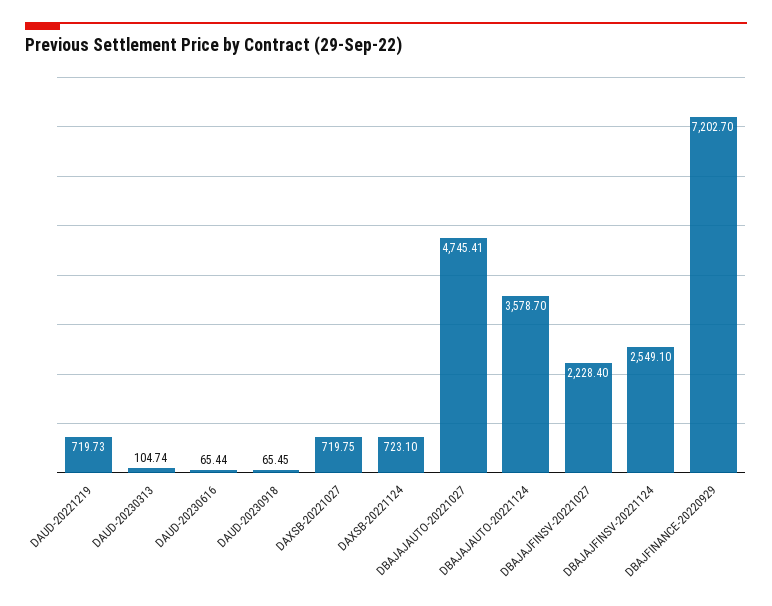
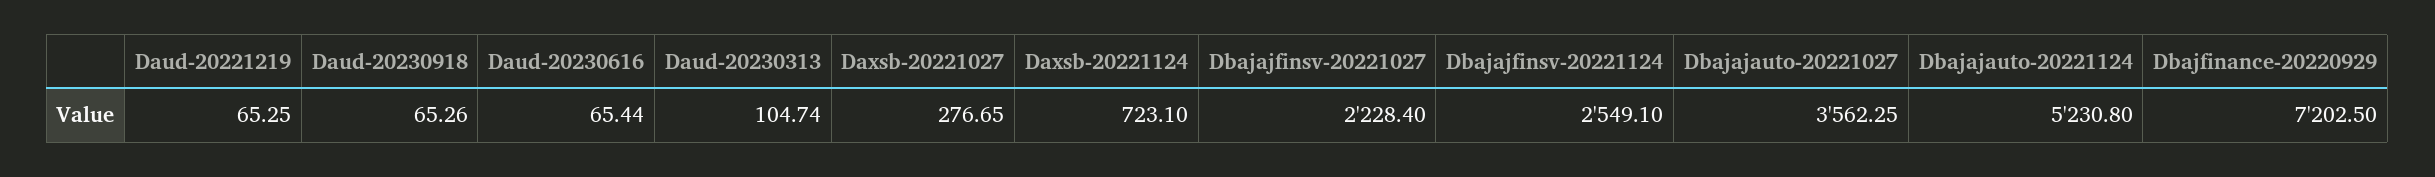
  {
-   "DAUD-20221219": 719.73,
+   "DAUD-20221219": 65.25,
    "DAUD-20230313": 104.74,
    "DAUD-20230616": 65.44,
-   "DAUD-20230918": 65.45,
+   "DAUD-20230918": 65.26,
-   "DAXSB-20221027": 719.75,
+   "DAXSB-20221027": 276.65,
    "DAXSB-20221124": 723.1,
-   "DBAJAJAUTO-20221027": 4745.41,
+   "DBAJAJAUTO-20221027": 3562.25,
-   "DBAJAJAUTO-20221124": 3578.7,
+   "DBAJAJAUTO-20221124": 5230.8,
    "DBAJAJFINSV-20221027": 2228.4,
    "DBAJAJFINSV-20221124": 2549.1,
-   "DBAJFINANCE-20220929": 7202.7
+   "DBAJFINANCE-20220929": 7202.5
  }

